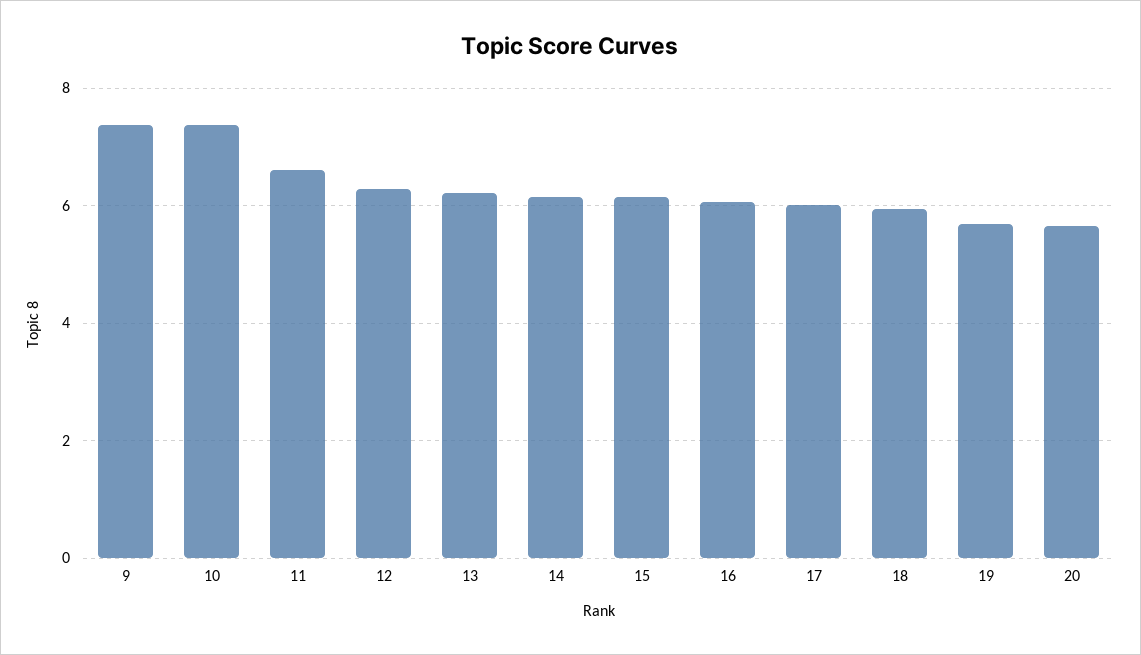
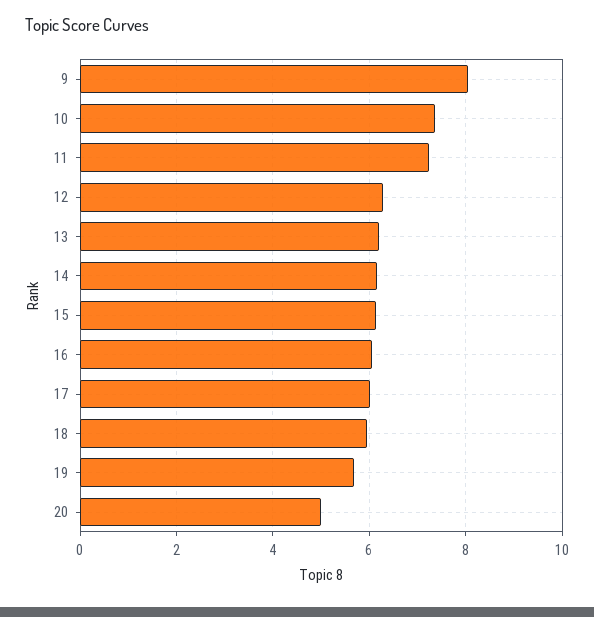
  {
-   "9": 7.4,
+   "9": 8,
    "10": 7.4,
-   "11": 6.6,
+   "11": 7.2,
    "12": 6.2,
    "13": 6.2,
    "14": 6.2,
    "15": 6.2,
    "16": 6,
    "17": 6,
    "18": 6,
    "19": 5.6,
-   "20": 5.6
+   "20": 5
  }

